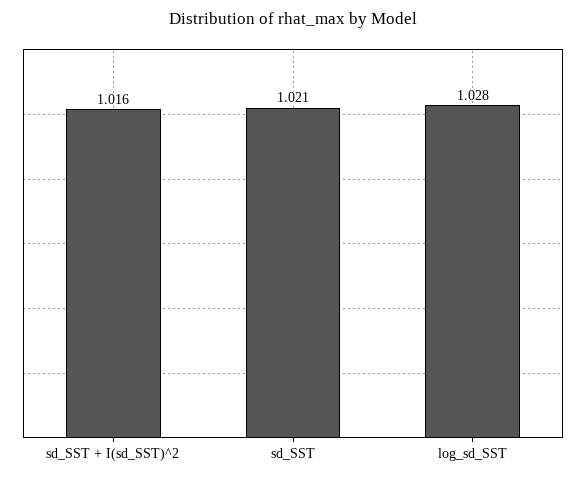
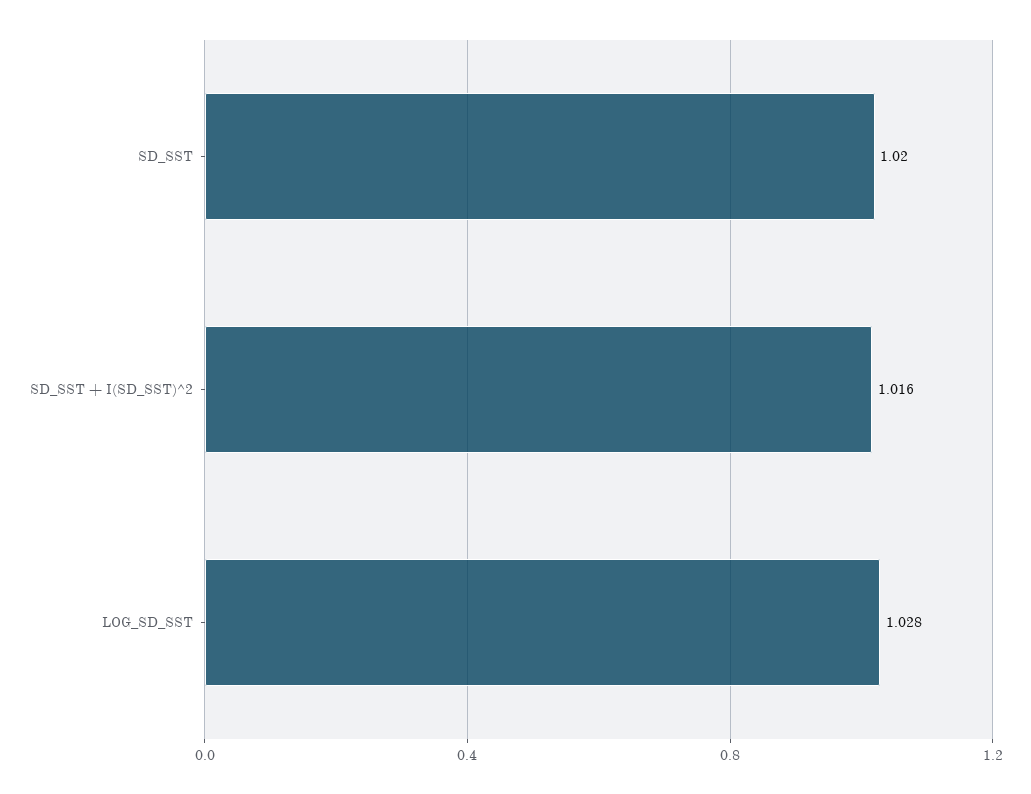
  {
    "sd_SST + I(sd_SST)^2": 1.016,
-   "sd_SST": 1.021,
+   "sd_SST": 1.02,
    "log_sd_SST": 1.028
  }

